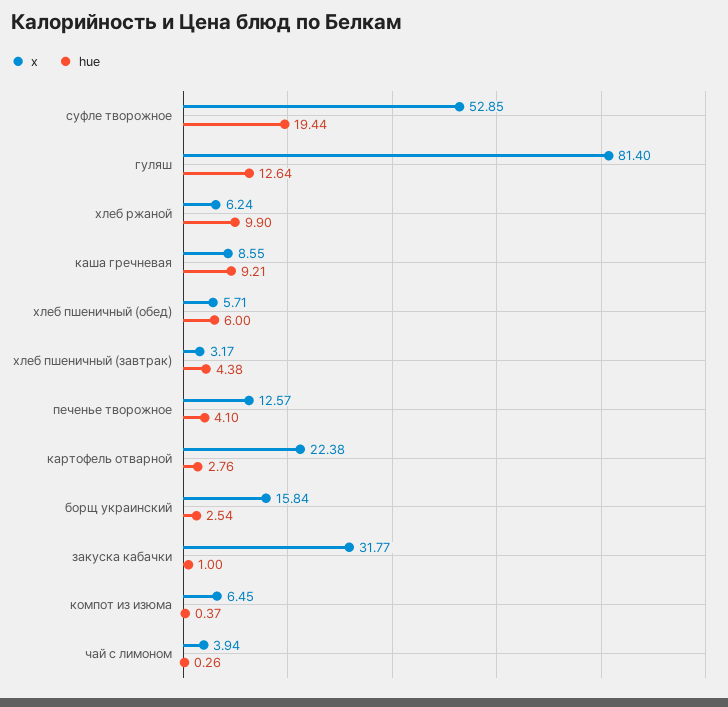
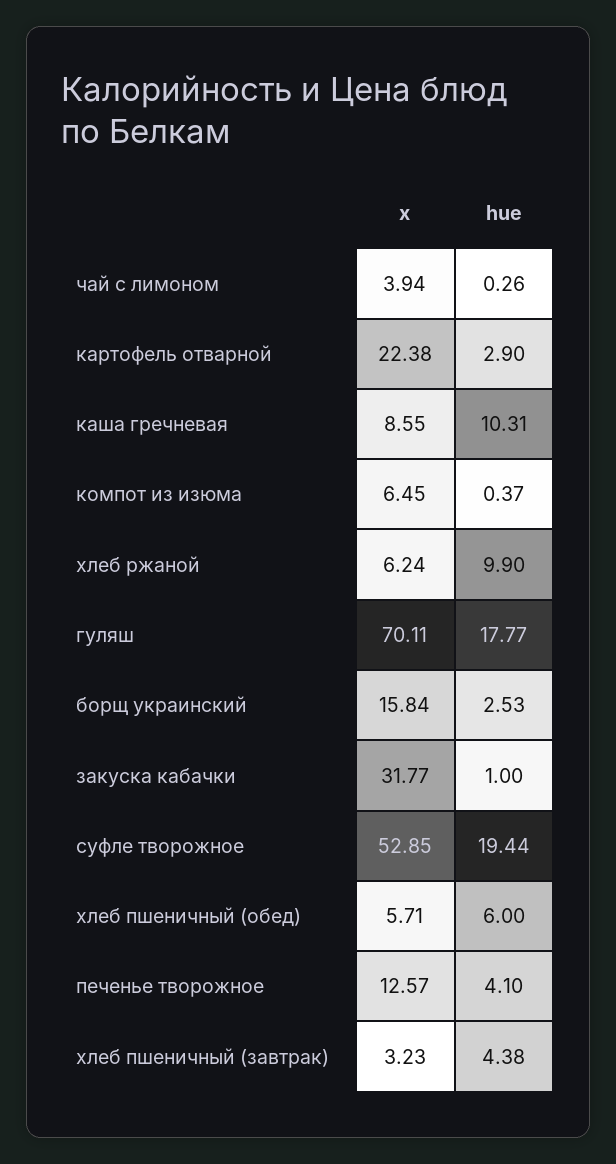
  {
    "x": {
      "суфле творожное": 52.85,
-     "гуляш": 81.4,
+     "гуляш": 70.11,
      "хлеб ржаной": 6.24,
      "каша гречневая": 8.55,
      "хлеб пшеничный (обед)": 5.71,
-     "хлеб пшеничный (завтрак)": 3.17,
+     "хлеб пшеничный (завтрак)": 3.23,
      "печенье творожное": 12.57,
      "картофель отварной": 22.38,
      "борщ украинский": 15.84,
      "закуска кабачки": 31.77,
      "компот из изюма": 6.45,
      "чай с лимоном": 3.94
    },
    "hue": {
      "суфле творожное": 19.44,
-     "гуляш": 12.64,
+     "гуляш": 17.77,
      "хлеб ржаной": 9.9,
-     "каша гречневая": 9.21,
+     "каша гречневая": 10.31,
      "хлеб пшеничный (обед)": 6,
      "хлеб пшеничный (завтрак)": 4.38,
      "печенье творожное": 4.1,
-     "картофель отварной": 2.76,
+     "картофель отварной": 2.9,
-     "борщ украинский": 2.54,
+     "борщ украинский": 2.53,
      "закуска кабачки": 1,
      "компот из изюма": 0.37,
      "чай с лимоном": 0.26
    }
  }

